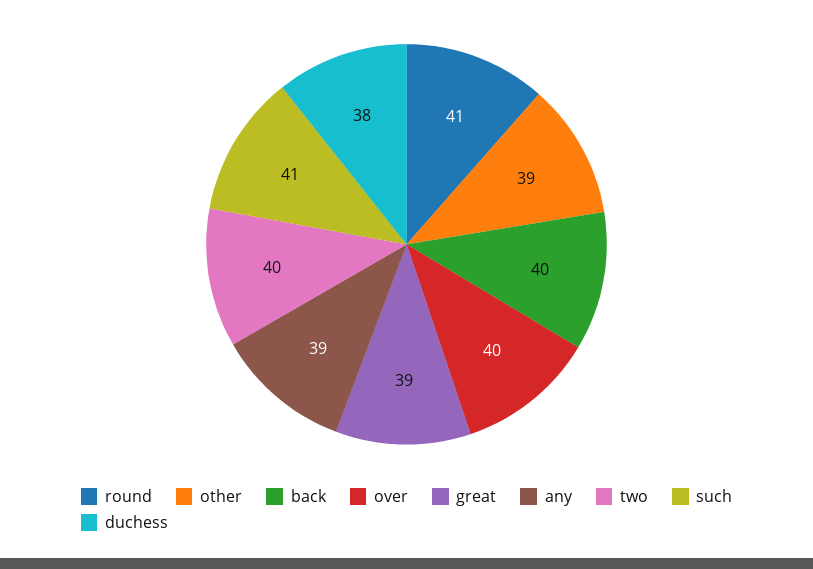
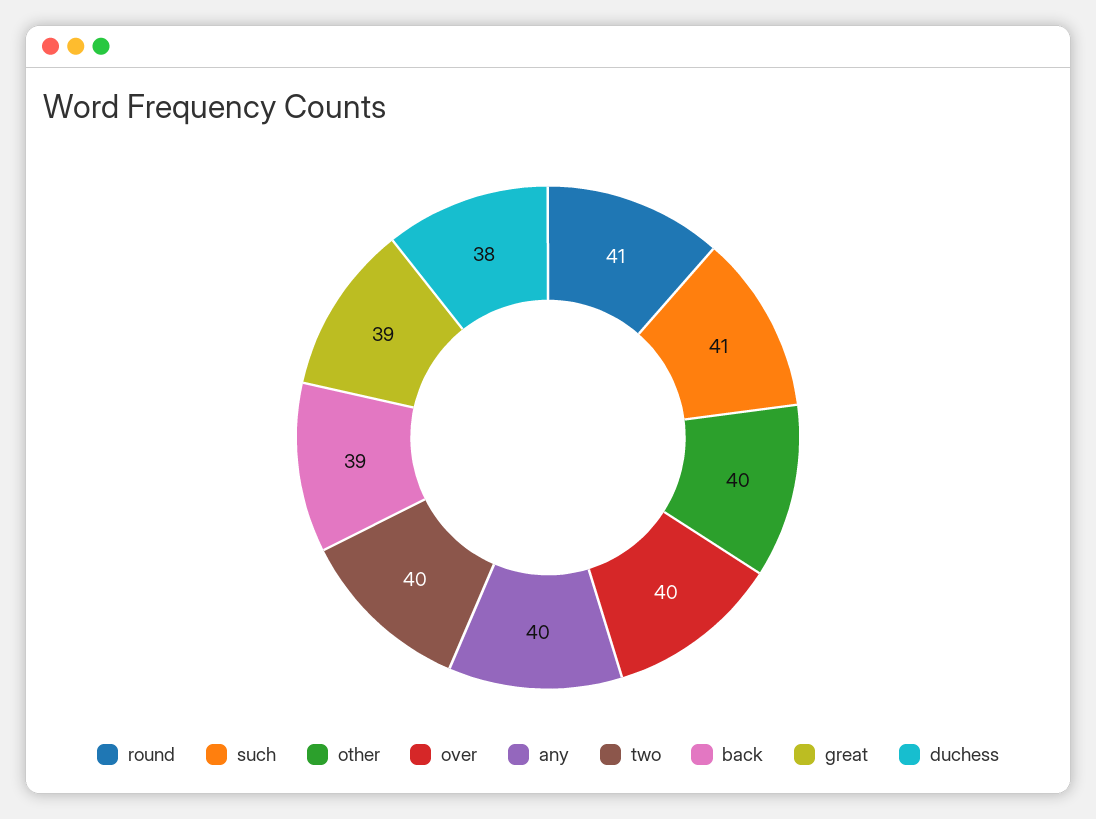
  {
    "round": 41,
-   "other": 39,
+   "other": 40,
-   "back": 40,
+   "back": 39,
    "over": 40,
    "great": 39,
-   "any": 39,
+   "any": 40,
    "two": 40,
    "such": 41,
    "duchess": 38
  }

